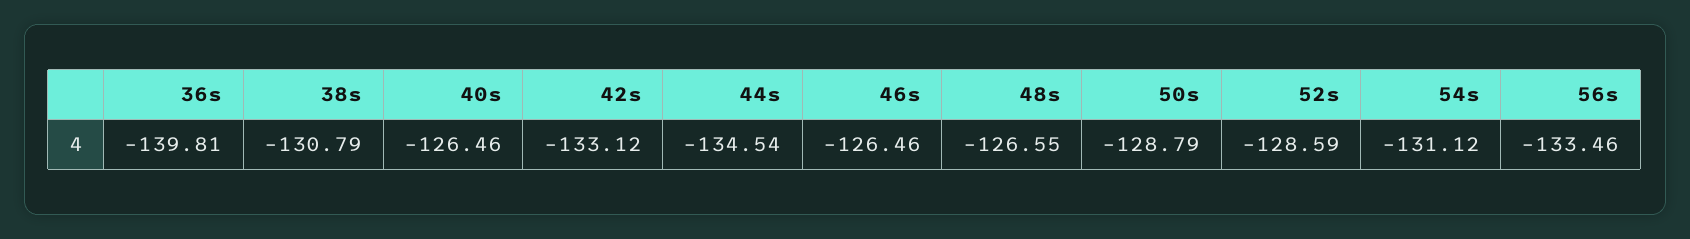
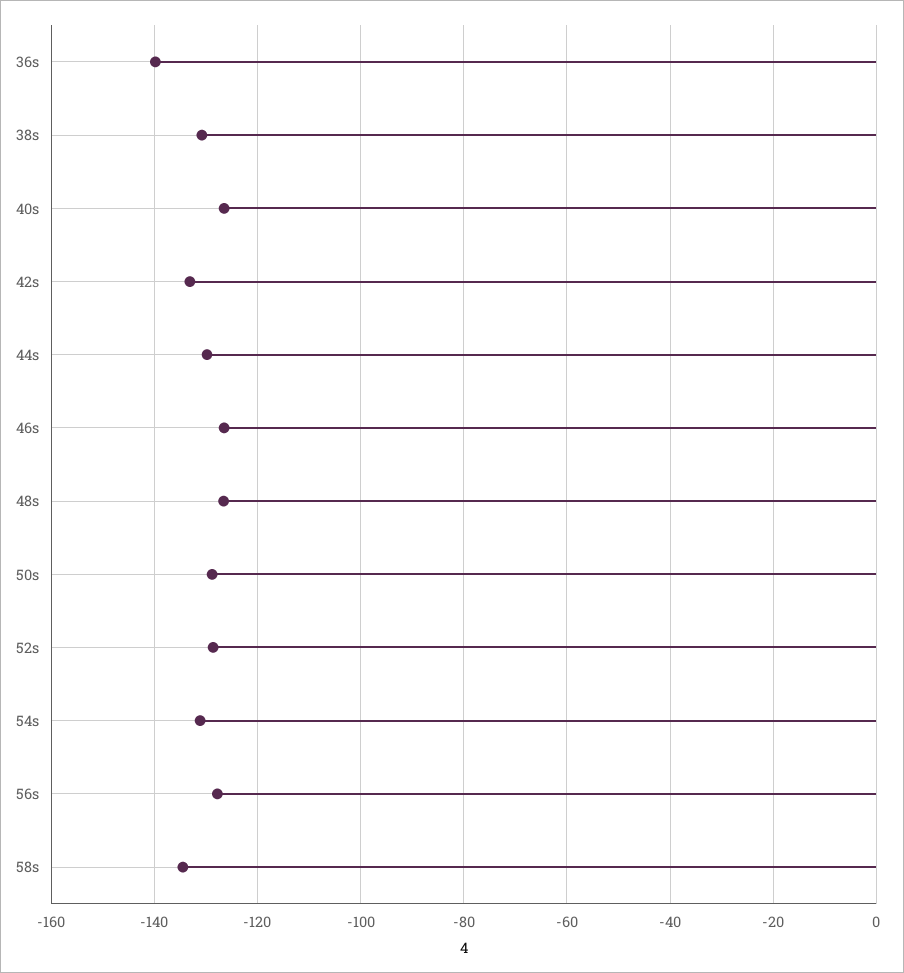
  {
    "36s": -139.81,
    "38s": -130.79,
    "40s": -126.46,
    "42s": -133.12,
-   "44s": -134.54,
+   "44s": -130,
    "46s": -126.46,
    "48s": -126.55,
    "50s": -128.79,
    "52s": -128.59,
    "54s": -131.12,
-   "56s": -133.46
+   "56s": -128,
+   "58s": -134
  }

